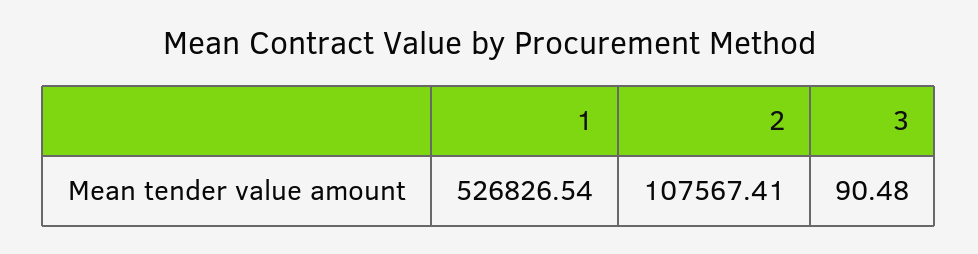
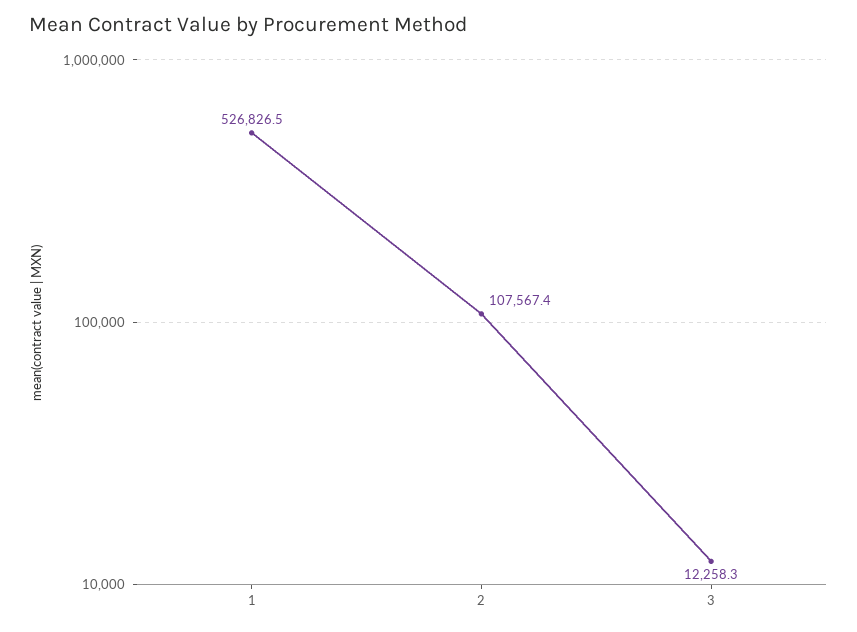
  {
    "1": 526826.54,
    "2": 107567.41,
-   "3": 90.48
+   "3": 12258.3
  }

